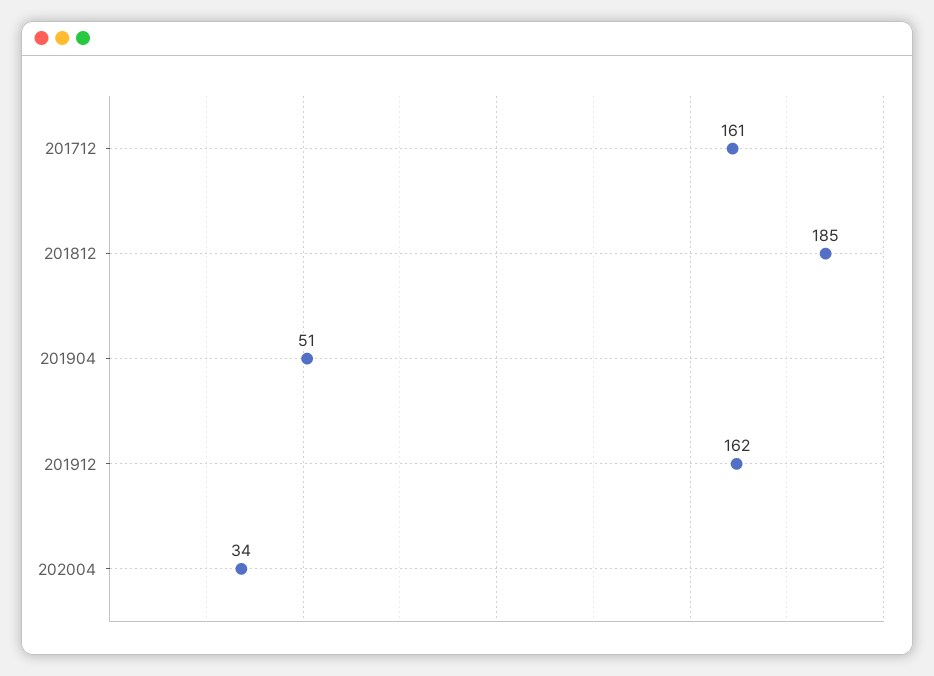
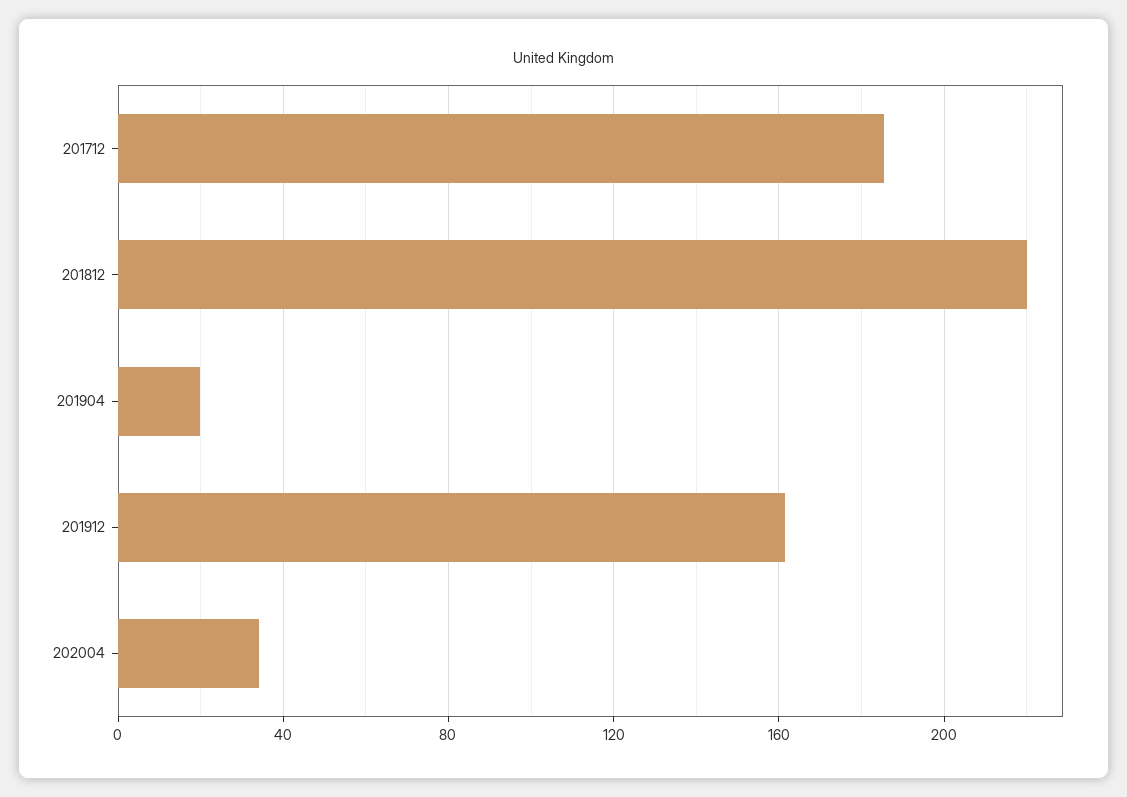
  {
-   "201712": 161,
+   "201712": 185,
-   "201812": 185,
+   "201812": 220,
-   "201904": 51,
+   "201904": 20,
    "201912": 162,
    "202004": 34
  }

